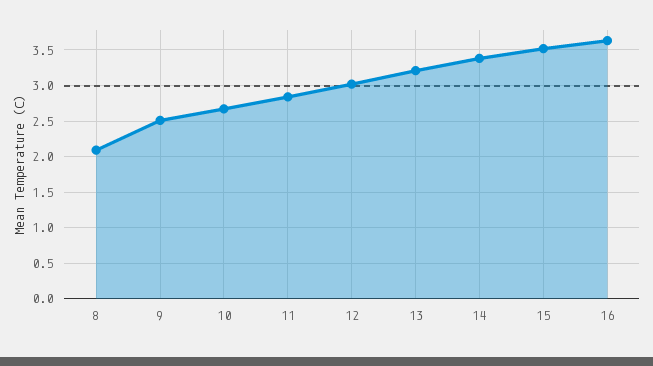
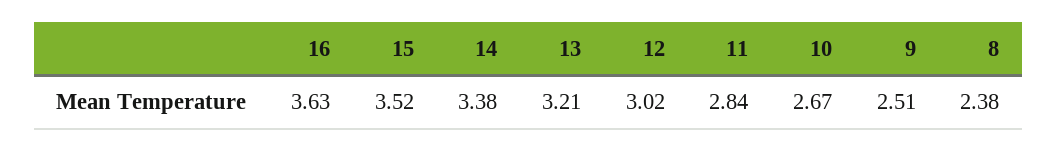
  {
-   "8": 2.1,
+   "8": 2.38,
    "9": 2.51,
    "10": 2.67,
    "11": 2.84,
    "12": 3.02,
    "13": 3.21,
    "14": 3.38,
    "15": 3.52,
    "16": 3.63
  }

